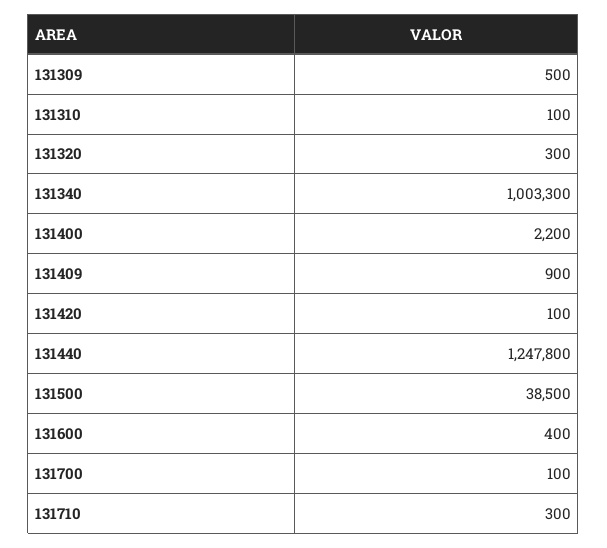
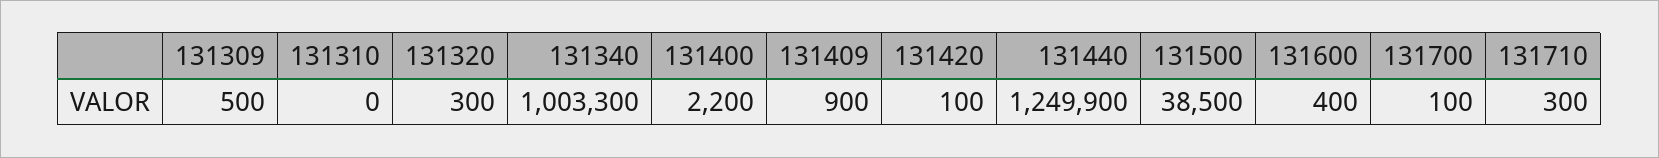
  {
    "131309": 500,
-   "131310": 100,
+   "131310": 0,
    "131320": 300,
    "131340": 1003300,
    "131400": 2200,
    "131409": 900,
    "131420": 100,
-   "131440": 1247800,
+   "131440": 1249900,
    "131500": 38500,
    "131600": 400,
    "131700": 100,
    "131710": 300
  }

